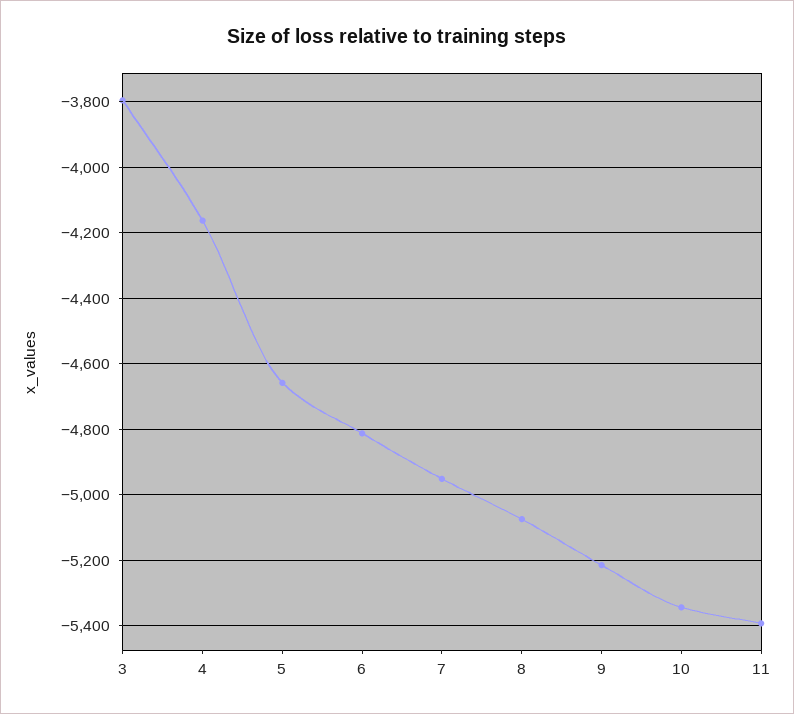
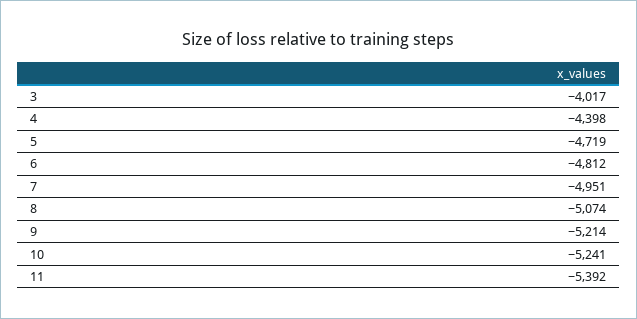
  {
-   "3": -3800,
+   "3": -4017,
-   "4": -4160,
+   "4": -4398,
-   "5": -4660,
+   "5": -4719,
    "6": -4812,
    "7": -4951,
    "8": -5074,
    "9": -5214,
-   "10": -5340,
+   "10": -5241,
    "11": -5392
  }

